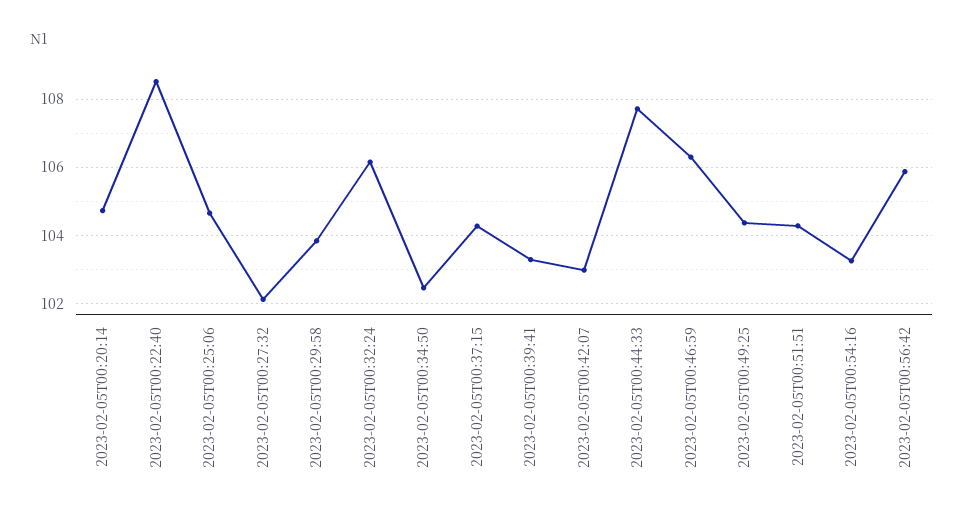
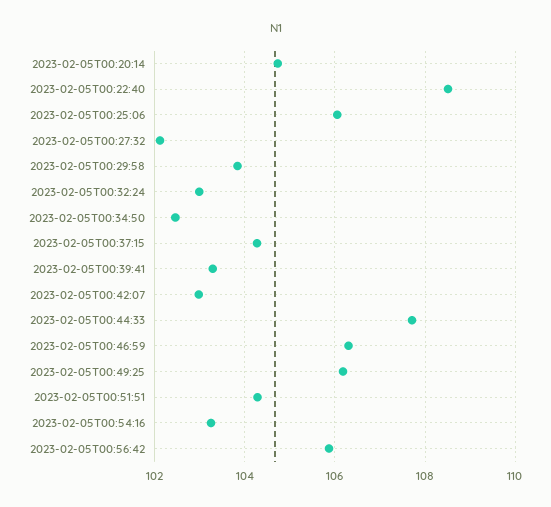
  {
    "2023-02-05T00:20:14": 104.8,
    "2023-02-05T00:22:40": 108.6,
-   "2023-02-05T00:25:06": 104.6,
+   "2023-02-05T00:25:06": 106,
    "2023-02-05T00:27:32": 102.2,
    "2023-02-05T00:29:58": 103.8,
-   "2023-02-05T00:32:24": 106.2,
+   "2023-02-05T00:32:24": 103,
    "2023-02-05T00:34:50": 102.4,
    "2023-02-05T00:37:15": 104.2,
    "2023-02-05T00:39:41": 103.2,
    "2023-02-05T00:42:07": 103,
    "2023-02-05T00:44:33": 107.8,
    "2023-02-05T00:46:59": 106.4,
-   "2023-02-05T00:49:25": 104.4,
+   "2023-02-05T00:49:25": 106.2,
    "2023-02-05T00:51:51": 104.2,
    "2023-02-05T00:54:16": 103.2,
    "2023-02-05T00:56:42": 105.8
  }

